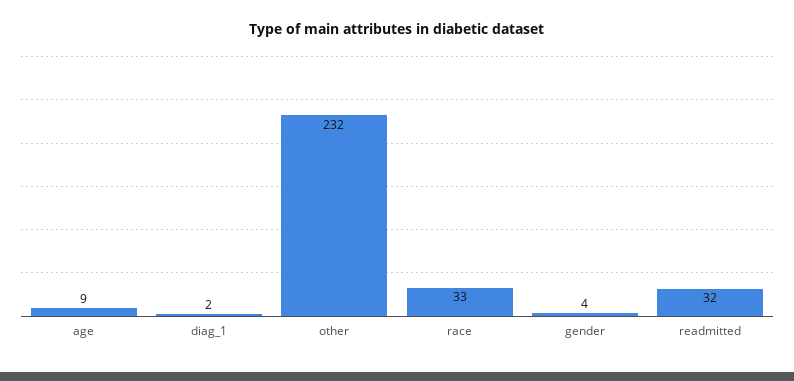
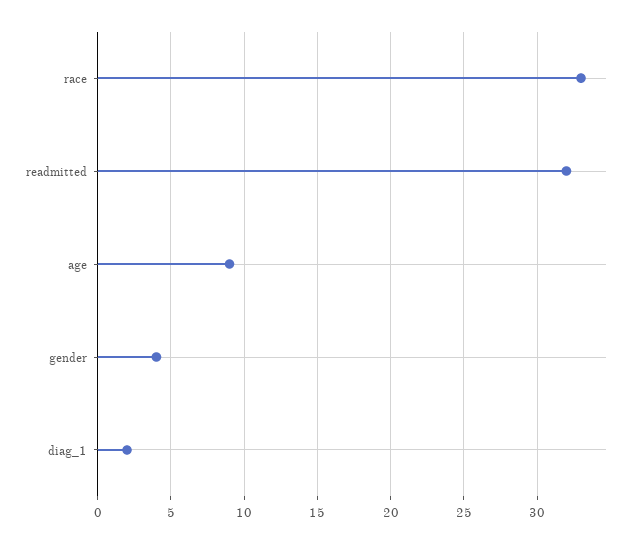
  {
    "age": 9,
    "diag_1": 2,
-   "other": 232,
    "race": 33,
    "gender": 4,
    "readmitted": 32
  }

